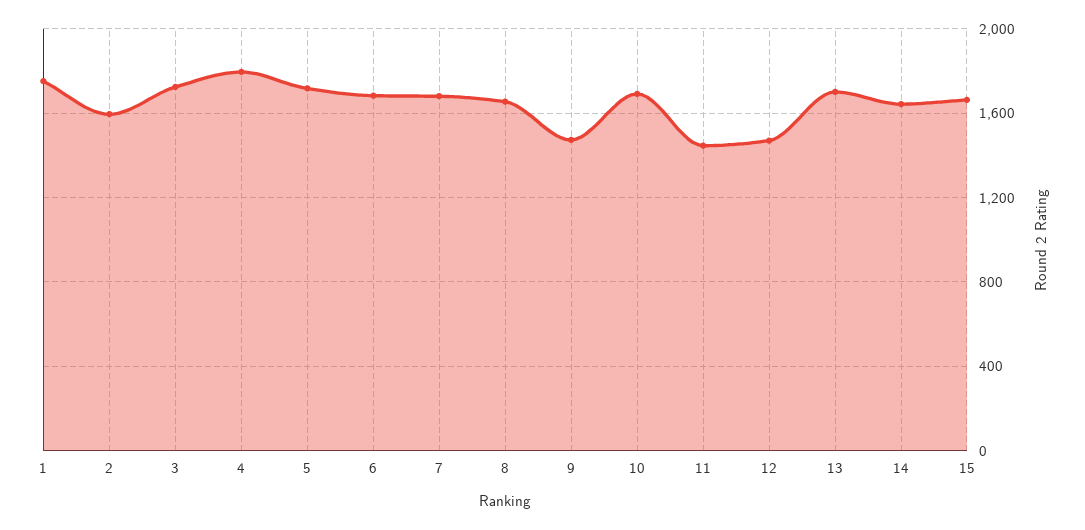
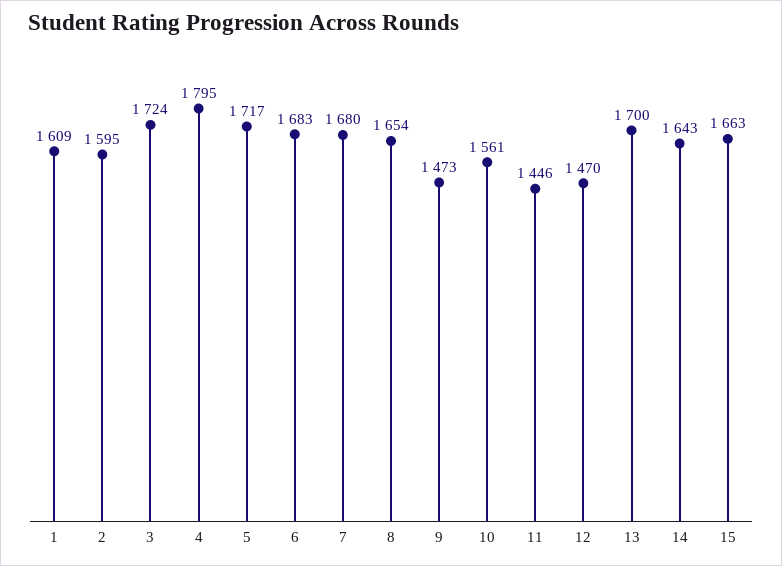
  {
-   "1": 1750,
+   "1": 1609,
    "2": 1595,
    "3": 1724,
    "4": 1795,
    "5": 1717,
    "6": 1683,
    "7": 1680,
    "8": 1654,
    "9": 1473,
-   "10": 1700,
+   "10": 1561,
    "11": 1446,
    "12": 1470,
    "13": 1700,
    "14": 1643,
    "15": 1663
  }

